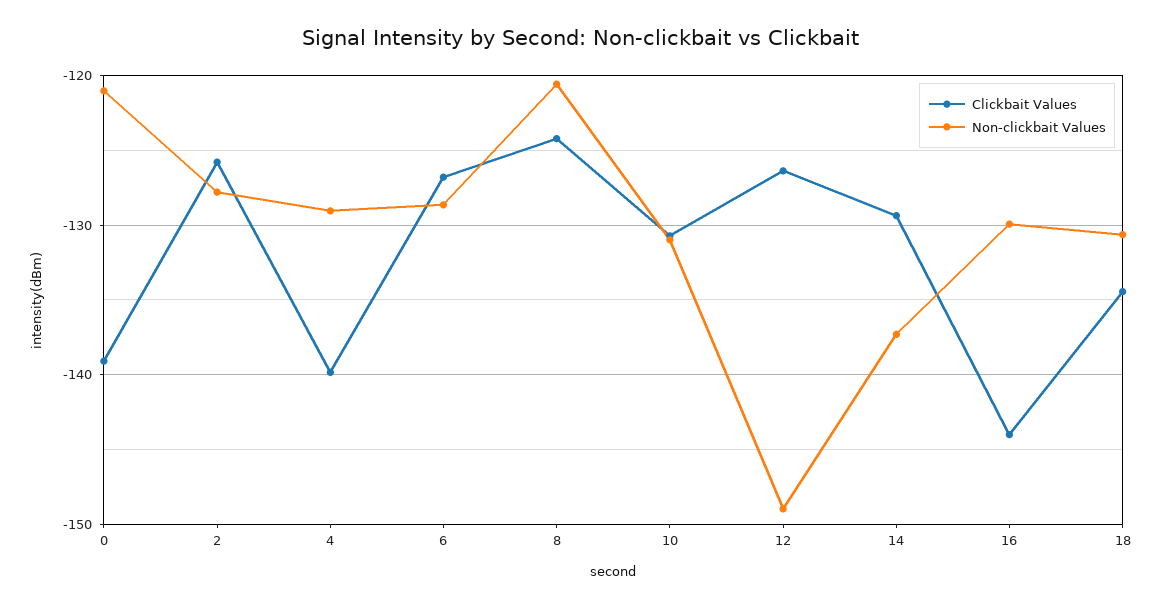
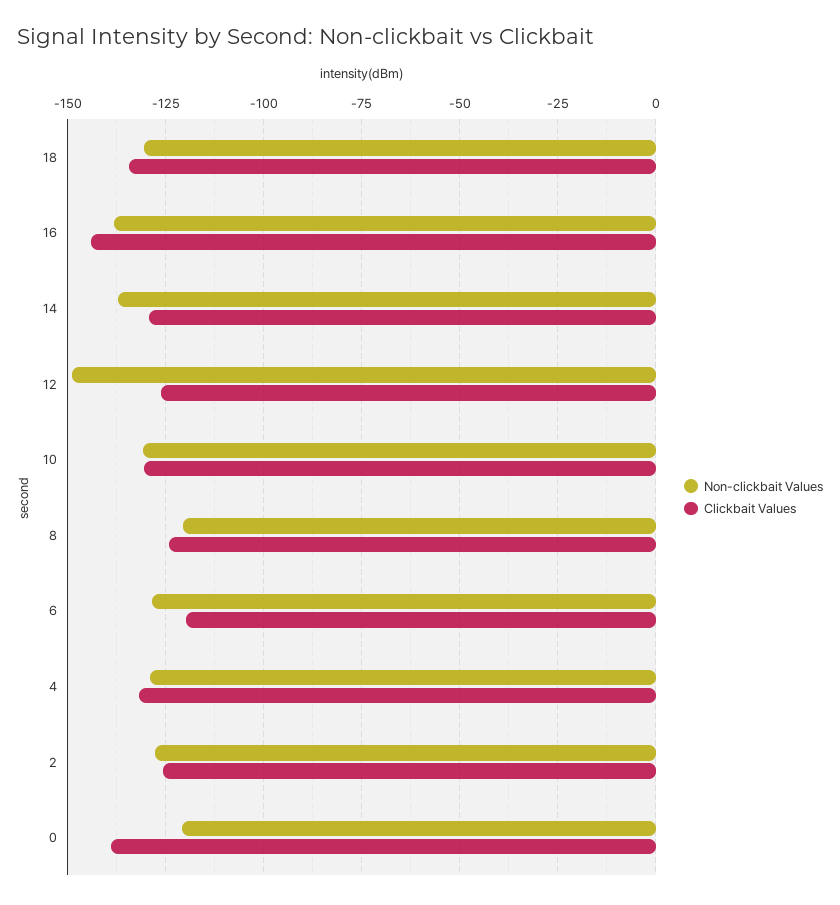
  {
    "Clickbait Values": {
      "0": -139,
      "2": -126,
-     "4": -140,
+     "4": -132.5,
-     "6": -127,
+     "6": -120,
      "8": -124,
      "10": -131,
      "12": -126,
      "14": -129,
      "16": -144,
      "18": -134
    },
    "Non-clickbait Values": {
      "0": -121,
      "2": -128,
      "4": -129,
      "6": -129,
      "8": -121,
      "10": -131,
      "12": -149,
      "14": -137,
-     "16": -130,
+     "16": -137.5,
      "18": -131
    }
  }

